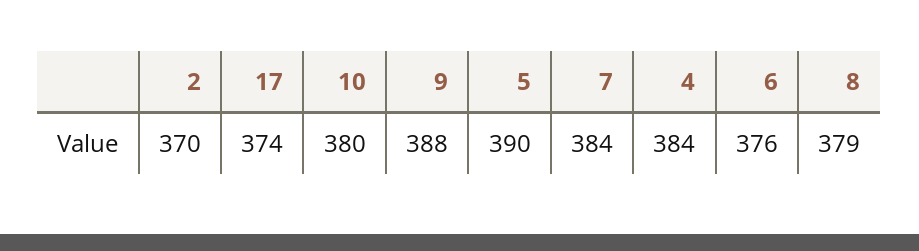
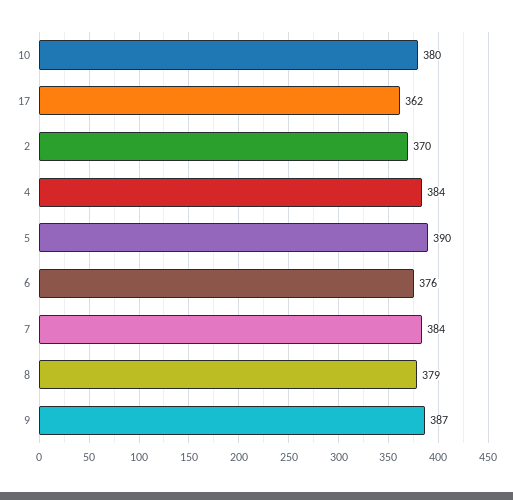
  {
    "2": 370,
-   "17": 374,
+   "17": 362,
    "10": 380,
-   "9": 388,
+   "9": 387,
    "5": 390,
    "7": 384,
    "4": 384,
    "6": 376,
    "8": 379
  }

